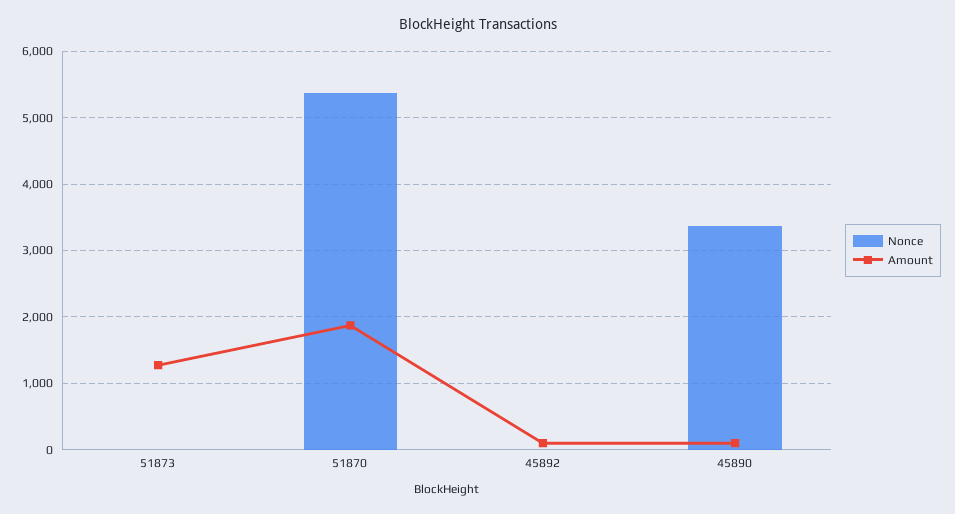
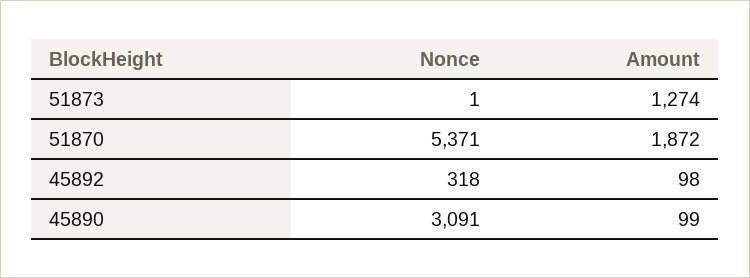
  {
    "Nonce": {
      "51873": 1,
      "51870": 5371,
-     "45892": 0,
+     "45892": 318,
-     "45890": 3400
+     "45890": 3091
    },
    "Amount": {
      "51873": 1274,
      "51870": 1872,
      "45892": 98,
      "45890": 99
    }
  }

